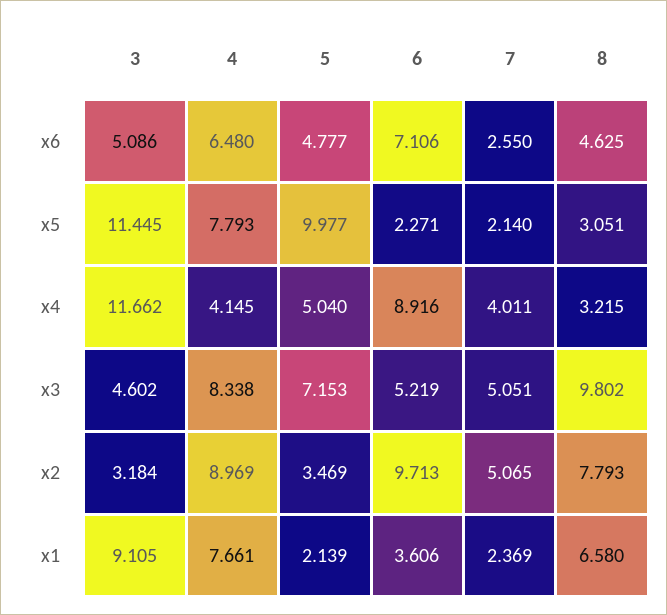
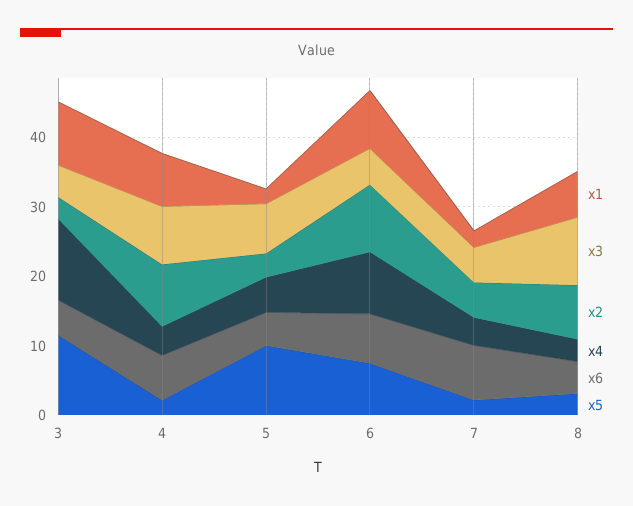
  {
    "x6": {
      "3": 5.086,
      "4": 6.48,
      "5": 4.777,
      "6": 7.106,
-     "7": 2.55,
+     "7": 8,
      "8": 4.625
    },
    "x5": {
      "3": 11.445,
-     "4": 7.793,
+     "4": 2,
      "5": 9.977,
-     "6": 2.271,
+     "6": 8,
      "7": 2.14,
      "8": 3.051
    },
    "x4": {
      "3": 11.662,
      "4": 4.145,
      "5": 5.04,
      "6": 8.916,
      "7": 4.011,
      "8": 3.215
    },
    "x3": {
      "3": 4.602,
      "4": 8.338,
      "5": 7.153,
      "6": 5.219,
      "7": 5.051,
      "8": 9.802
    },
    "x2": {
      "3": 3.184,
      "4": 8.969,
      "5": 3.469,
      "6": 9.713,
      "7": 5.065,
      "8": 7.793
    },
    "x1": {
      "3": 9.105,
      "4": 7.661,
      "5": 2.139,
-     "6": 3.606,
+     "6": 8,
      "7": 2.369,
      "8": 6.58
    }
  }

